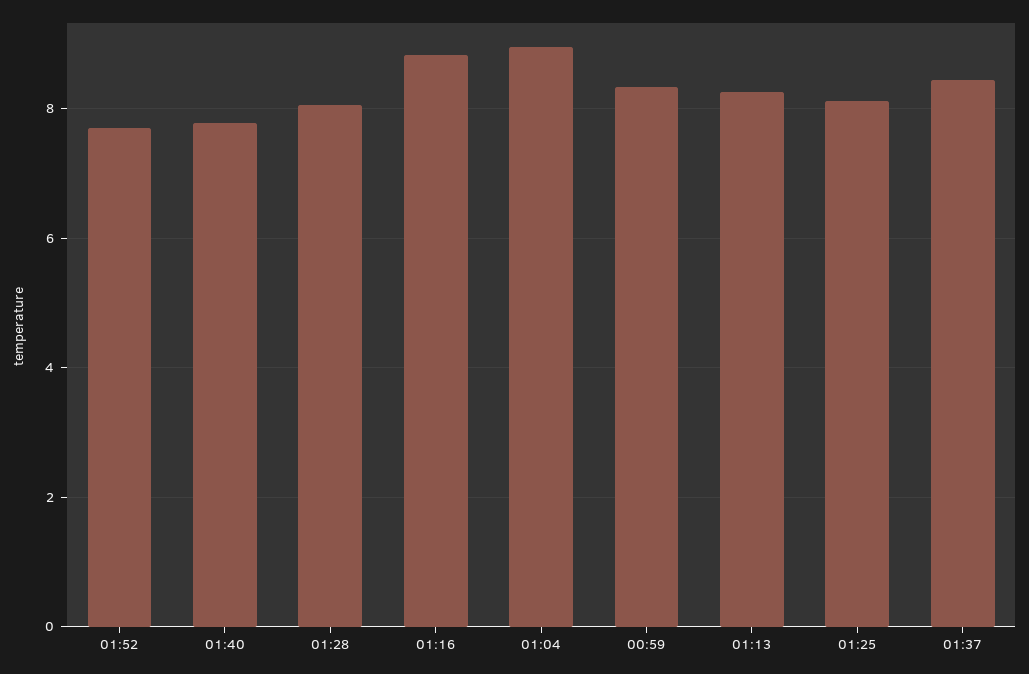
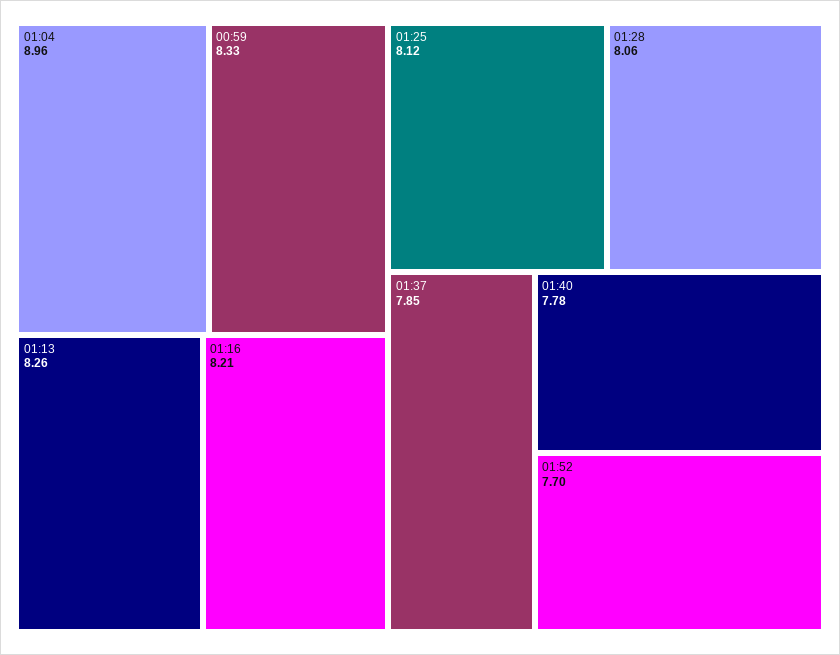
  {
    "01:52": 7.7,
    "01:40": 7.78,
    "01:28": 8.06,
-   "01:16": 8.8,
+   "01:16": 8.21,
    "01:04": 8.96,
    "00:59": 8.33,
    "01:13": 8.26,
    "01:25": 8.12,
-   "01:37": 8.4
+   "01:37": 7.85
  }

